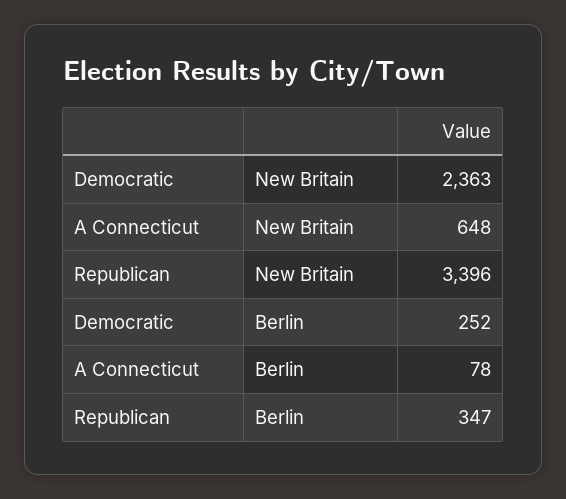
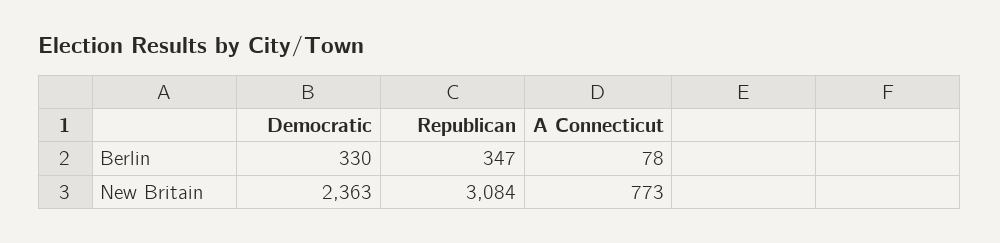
  {
    "Democratic": {
      "New Britain": 2363,
-     "Berlin": 252
+     "Berlin": 330
    },
    "A Connecticut": {
-     "New Britain": 648,
+     "New Britain": 773,
      "Berlin": 78
    },
    "Republican": {
-     "New Britain": 3396,
+     "New Britain": 3084,
      "Berlin": 347
    }
  }

